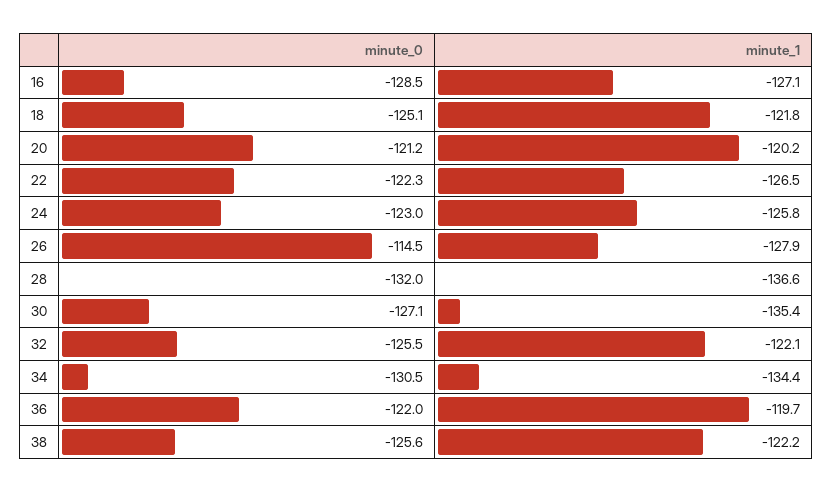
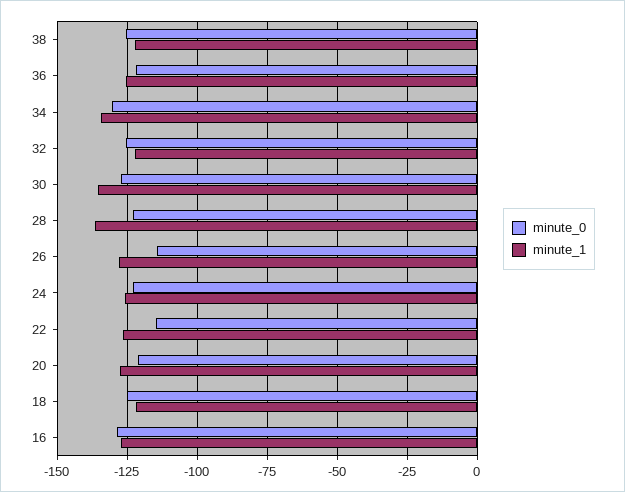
  {
    "minute_0": {
      "16": -128.5,
      "18": -125.1,
      "20": -121.2,
-     "22": -122.3,
+     "22": -115,
      "24": -123,
      "26": -114.5,
-     "28": -132,
+     "28": -122.5,
      "30": -127.1,
      "32": -125.5,
      "34": -130.5,
      "36": -122,
      "38": -125.6
    },
    "minute_1": {
      "16": -127.1,
      "18": -121.8,
-     "20": -120.2,
+     "20": -127.5,
      "22": -126.5,
      "24": -125.8,
      "26": -127.9,
      "28": -136.6,
      "30": -135.4,
      "32": -122.1,
      "34": -134.4,
-     "36": -119.7,
+     "36": -125,
      "38": -122.2
    }
  }

